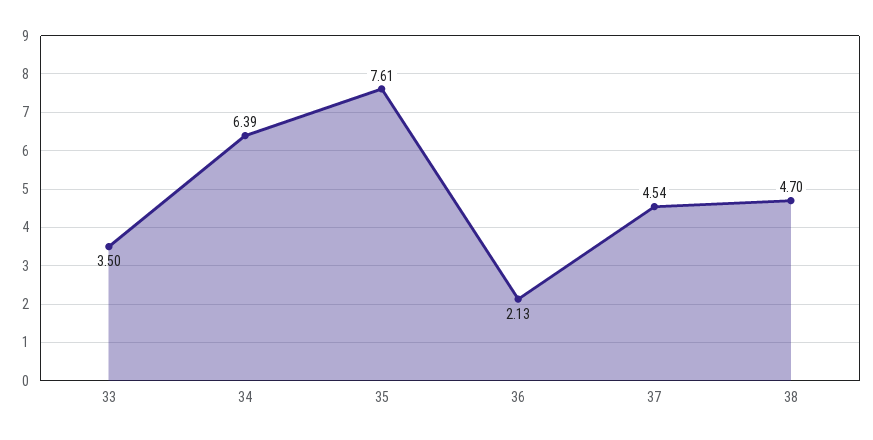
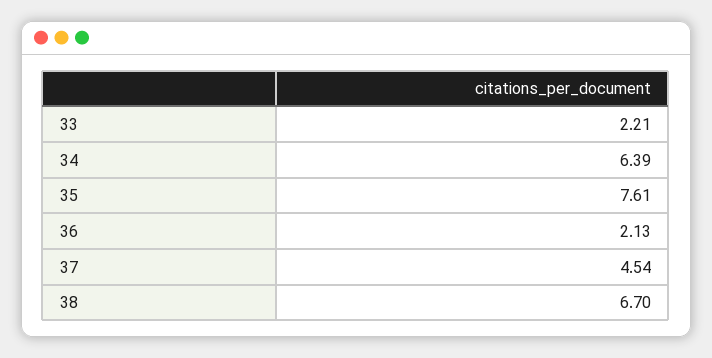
  {
-   "33": 3.5,
+   "33": 2.21,
    "34": 6.39,
    "35": 7.61,
    "36": 2.13,
    "37": 4.54,
-   "38": 4.7
+   "38": 6.7
  }

